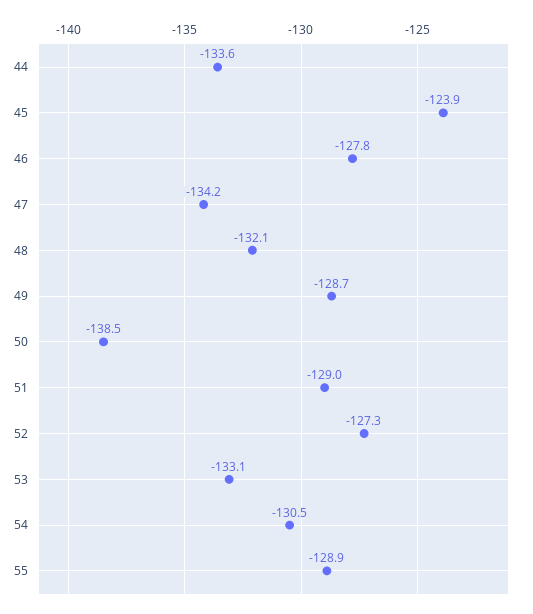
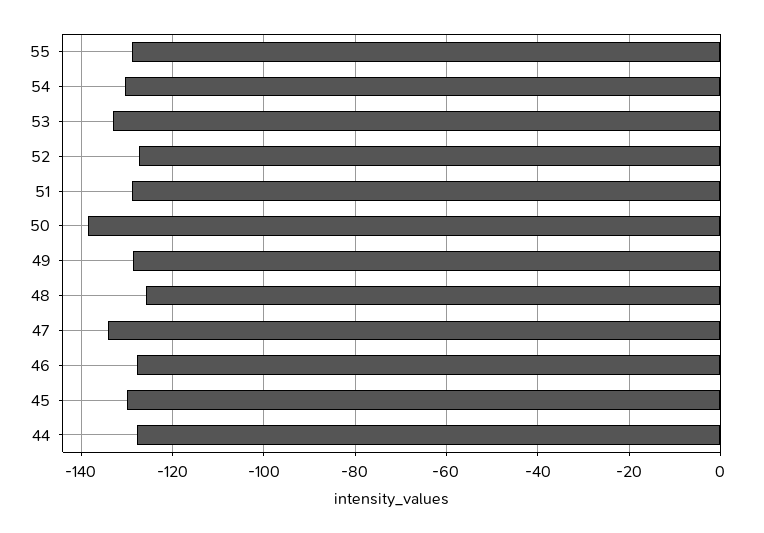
  {
-   "44": -133.6,
+   "44": -128,
-   "45": -123.9,
+   "45": -130,
    "46": -127.8,
    "47": -134.2,
-   "48": -132.1,
+   "48": -126,
    "49": -128.7,
    "50": -138.5,
    "51": -129,
    "52": -127.3,
    "53": -133.1,
    "54": -130.5,
    "55": -128.9
  }

